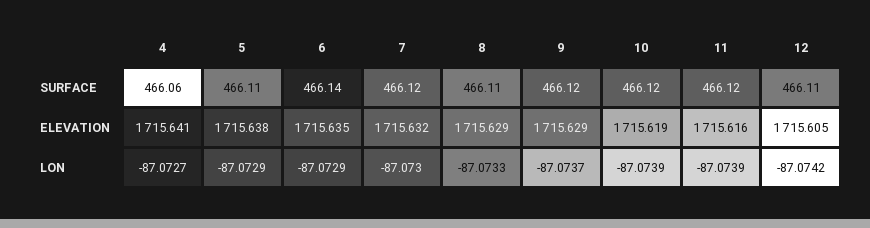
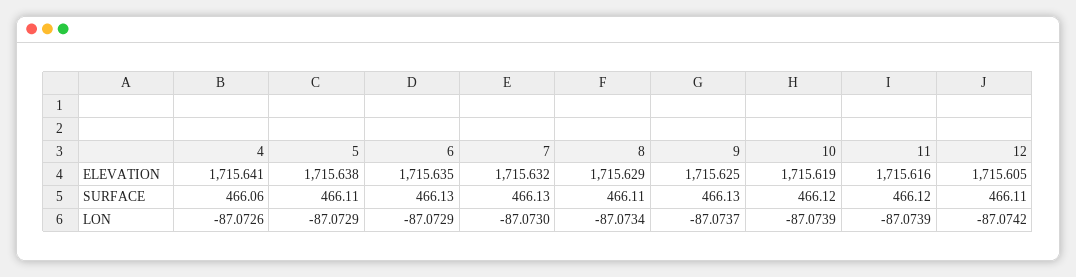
  {
    "4": {
      "SURFACE": 466.06,
      "ELEVATION": 1715.641,
-     "LON": -87.0727
+     "LON": -87.0726
    },
    "5": {
      "SURFACE": 466.11,
      "ELEVATION": 1715.638,
      "LON": -87.0729
    },
    "6": {
-     "SURFACE": 466.14,
+     "SURFACE": 466.13,
      "ELEVATION": 1715.635,
      "LON": -87.0729
    },
    "7": {
-     "SURFACE": 466.12,
+     "SURFACE": 466.13,
      "ELEVATION": 1715.632,
      "LON": -87.073
    },
    "8": {
      "SURFACE": 466.11,
      "ELEVATION": 1715.629,
-     "LON": -87.0733
+     "LON": -87.0734
    },
    "9": {
-     "SURFACE": 466.12,
+     "SURFACE": 466.13,
-     "ELEVATION": 1715.629,
+     "ELEVATION": 1715.625,
      "LON": -87.0737
    },
    "10": {
      "SURFACE": 466.12,
      "ELEVATION": 1715.619,
      "LON": -87.0739
    },
    "11": {
      "SURFACE": 466.12,
      "ELEVATION": 1715.616,
      "LON": -87.0739
    },
    "12": {
      "SURFACE": 466.11,
      "ELEVATION": 1715.605,
      "LON": -87.0742
    }
  }

